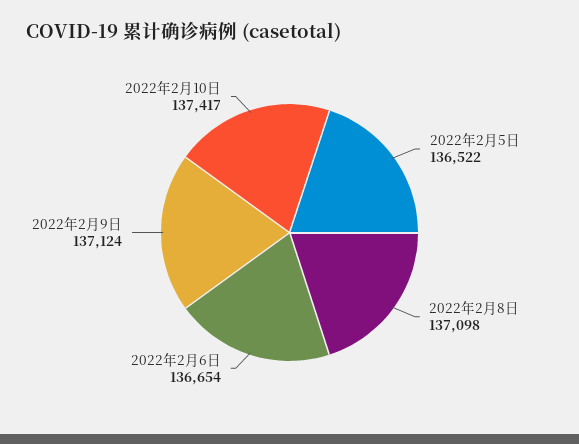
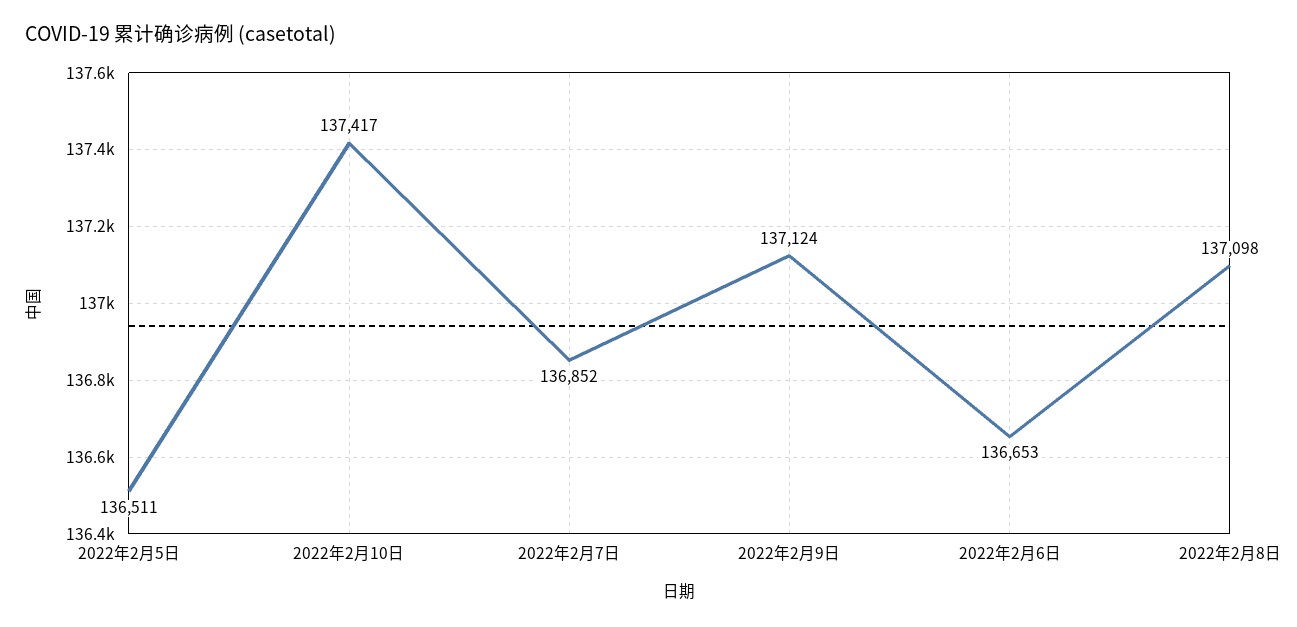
  {
-   "2022年2月5日": 136522,
+   "2022年2月5日": 136511,
    "2022年2月8日": 137098,
-   "2022年2月6日": 136654,
+   "2022年2月6日": 136653,
    "2022年2月9日": 137124,
-   "2022年2月10日": 137417
+   "2022年2月10日": 137417,
+   "2022年2月7日": 136852
  }

